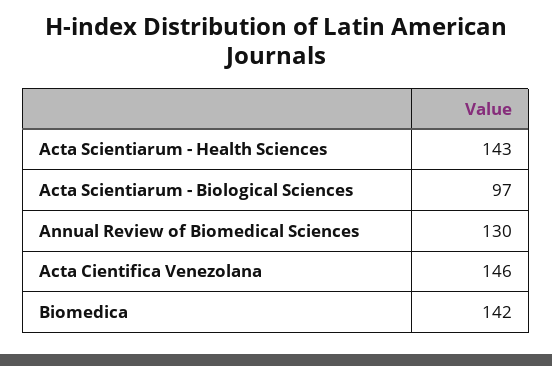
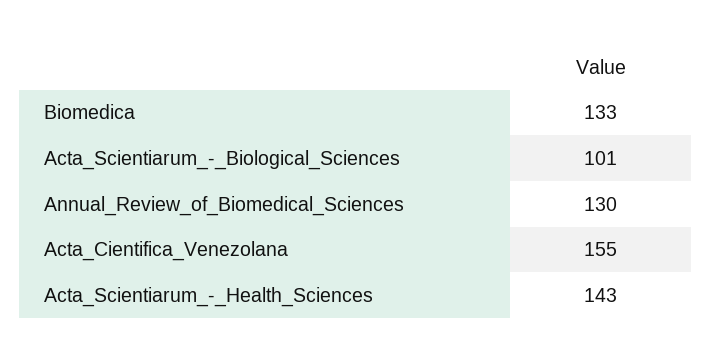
  {
    "Acta Scientiarum - Health Sciences": 143,
-   "Acta Scientiarum - Biological Sciences": 97,
+   "Acta Scientiarum - Biological Sciences": 101,
    "Annual Review of Biomedical Sciences": 130,
-   "Acta Cientifica Venezolana": 146,
+   "Acta Cientifica Venezolana": 155,
-   "Biomedica": 142
+   "Biomedica": 133
  }

